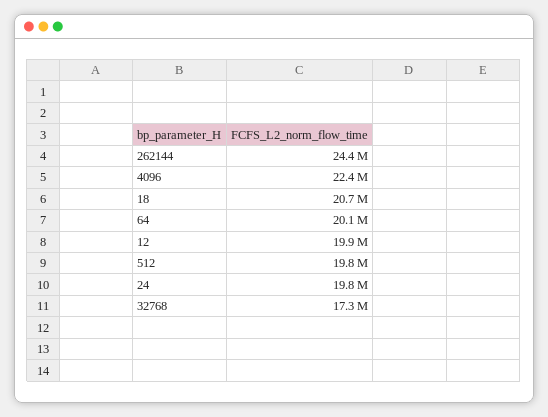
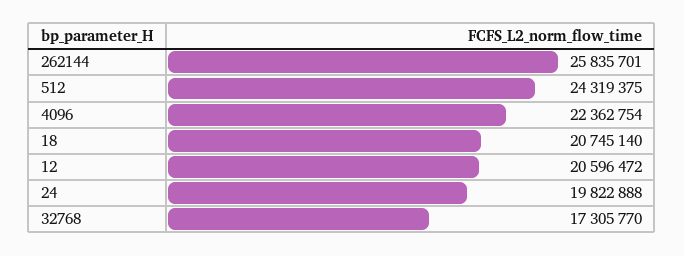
  {
-   "262144": 24400000,
+   "262144": 25835701,
    "4096": 22362754,
    "18": 20745140,
-   "64": 20100000,
-   "12": 19900000,
+   "12": 20596472,
-   "512": 19800000,
+   "512": 24319375,
    "24": 19822888,
    "32768": 17305770
  }

